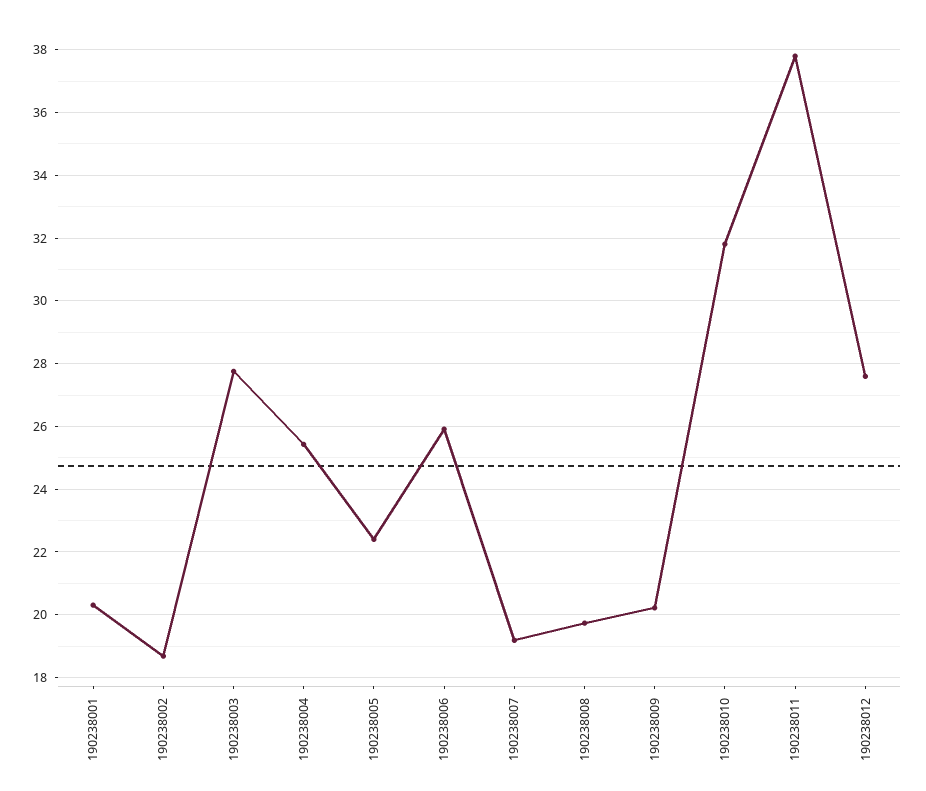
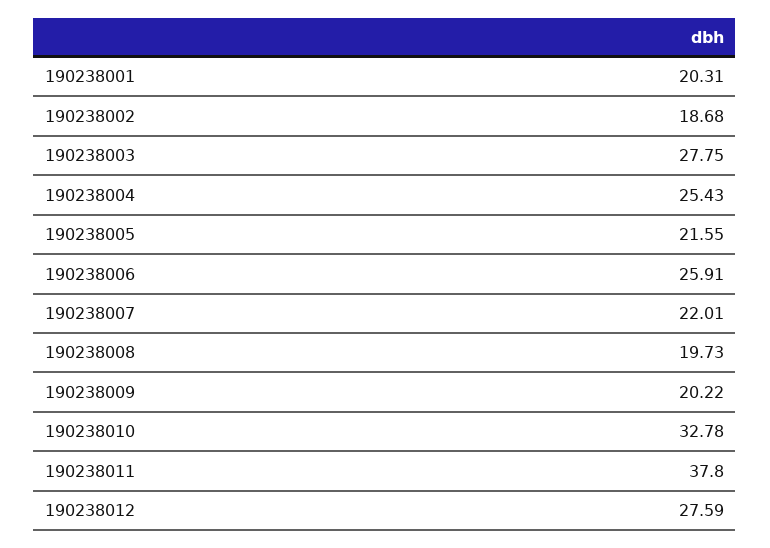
  {
    "190238001": 20.31,
    "190238002": 18.68,
    "190238003": 27.75,
    "190238004": 25.43,
-   "190238005": 22.4,
+   "190238005": 21.55,
    "190238006": 25.91,
-   "190238007": 19.2,
+   "190238007": 22.01,
    "190238008": 19.73,
    "190238009": 20.22,
-   "190238010": 31.8,
+   "190238010": 32.78,
    "190238011": 37.8,
    "190238012": 27.59
  }

